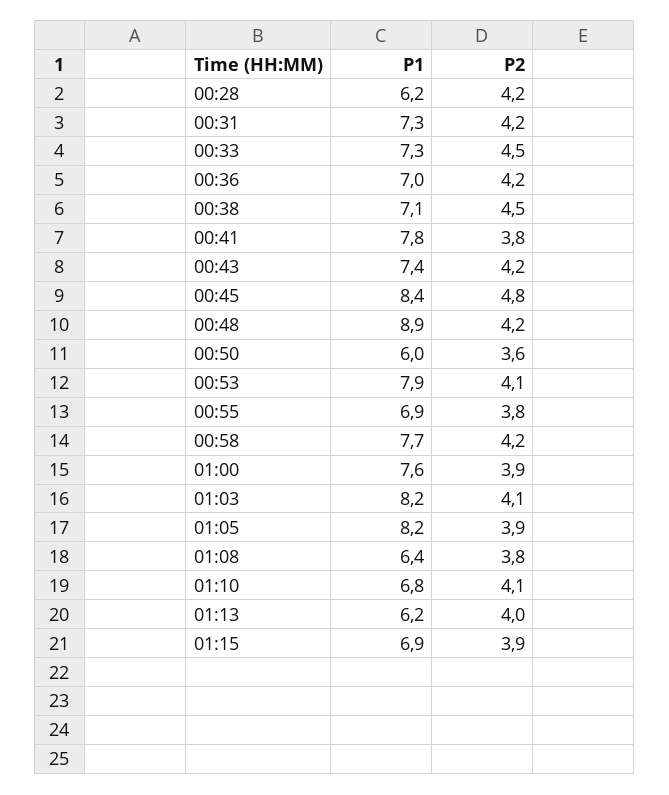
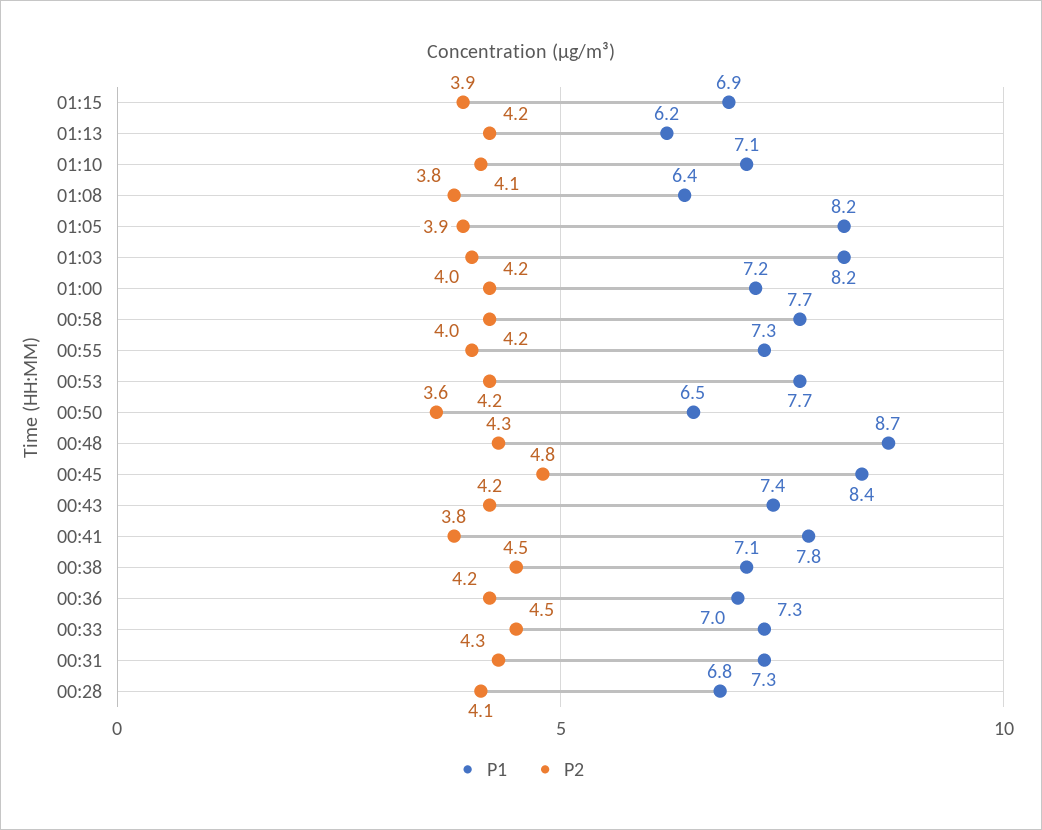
  {
    "P1": {
-     "00:28": 6.2,
+     "00:28": 6.8,
      "00:31": 7.3,
      "00:33": 7.3,
      "00:36": 7,
      "00:38": 7.1,
      "00:41": 7.8,
      "00:43": 7.4,
      "00:45": 8.4,
-     "00:48": 8.9,
+     "00:48": 8.7,
-     "00:50": 6,
+     "00:50": 6.5,
-     "00:53": 7.9,
+     "00:53": 7.7,
-     "00:55": 6.9,
+     "00:55": 7.3,
      "00:58": 7.7,
-     "01:00": 7.6,
+     "01:00": 7.2,
      "01:03": 8.2,
      "01:05": 8.2,
      "01:08": 6.4,
-     "01:10": 6.8,
+     "01:10": 7.1,
      "01:13": 6.2,
      "01:15": 6.9
    },
    "P2": {
-     "00:28": 4.2,
+     "00:28": 4.1,
-     "00:31": 4.2,
+     "00:31": 4.3,
      "00:33": 4.5,
      "00:36": 4.2,
      "00:38": 4.5,
      "00:41": 3.8,
      "00:43": 4.2,
      "00:45": 4.8,
-     "00:48": 4.2,
+     "00:48": 4.3,
      "00:50": 3.6,
-     "00:53": 4.1,
+     "00:53": 4.2,
-     "00:55": 3.8,
+     "00:55": 4,
      "00:58": 4.2,
-     "01:00": 3.9,
+     "01:00": 4.2,
-     "01:03": 4.1,
+     "01:03": 4,
      "01:05": 3.9,
      "01:08": 3.8,
      "01:10": 4.1,
-     "01:13": 4,
+     "01:13": 4.2,
      "01:15": 3.9
    }
  }

